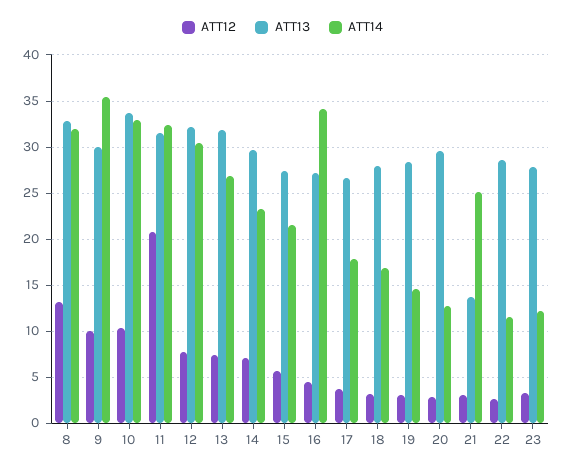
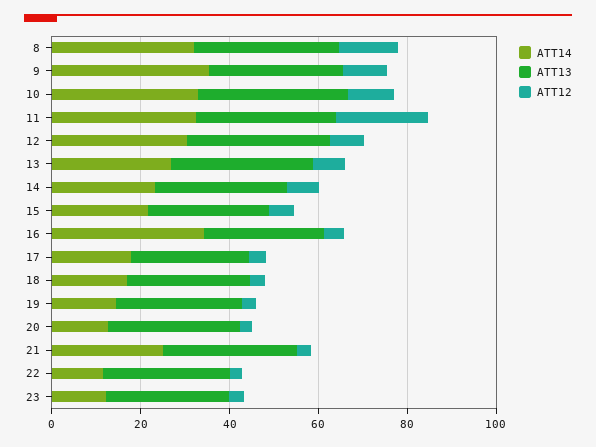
  {
    "ATT12": {
      "8": 13,
      "9": 10,
      "10": 10,
      "11": 21,
      "12": 8,
      "13": 7,
      "14": 7,
      "15": 6,
      "16": 4,
      "17": 4,
      "18": 3,
      "19": 3,
      "20": 3,
      "21": 3,
      "22": 3,
      "23": 3
    },
    "ATT13": {
      "8": 33,
      "9": 30,
      "10": 34,
      "11": 32,
      "12": 32,
      "13": 32,
      "14": 30,
      "15": 27,
      "16": 27,
      "17": 27,
      "18": 28,
      "19": 28,
      "20": 30,
-     "21": 14,
+     "21": 30,
      "22": 29,
      "23": 28
    },
    "ATT14": {
      "8": 32,
      "9": 35,
      "10": 33,
      "11": 32,
      "12": 30,
      "13": 27,
      "14": 23,
      "15": 22,
      "16": 34,
      "17": 18,
      "18": 17,
      "19": 15,
      "20": 13,
      "21": 25,
      "22": 12,
      "23": 12
    }
  }

